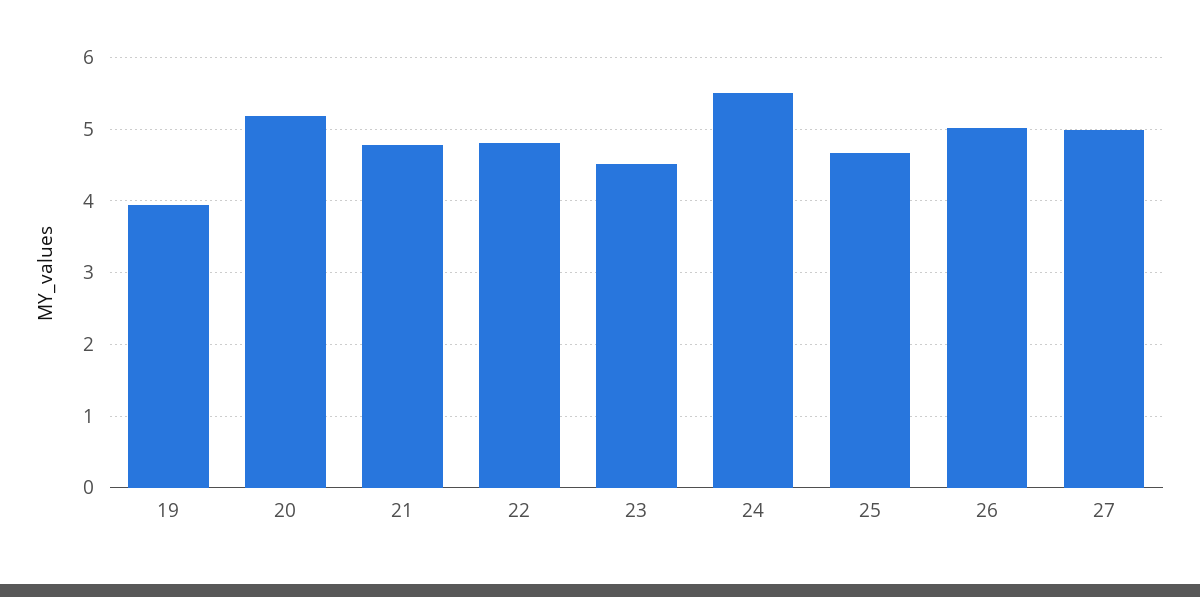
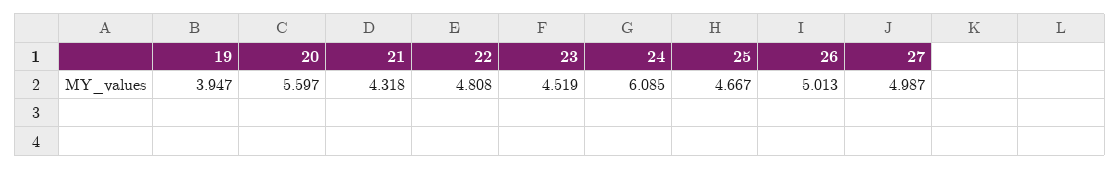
  {
    "19": 3.947,
-   "20": 5.2,
+   "20": 5.597,
-   "21": 4.8,
+   "21": 4.318,
    "22": 4.808,
    "23": 4.519,
-   "24": 5.5,
+   "24": 6.085,
    "25": 4.667,
    "26": 5.013,
    "27": 4.987
  }

